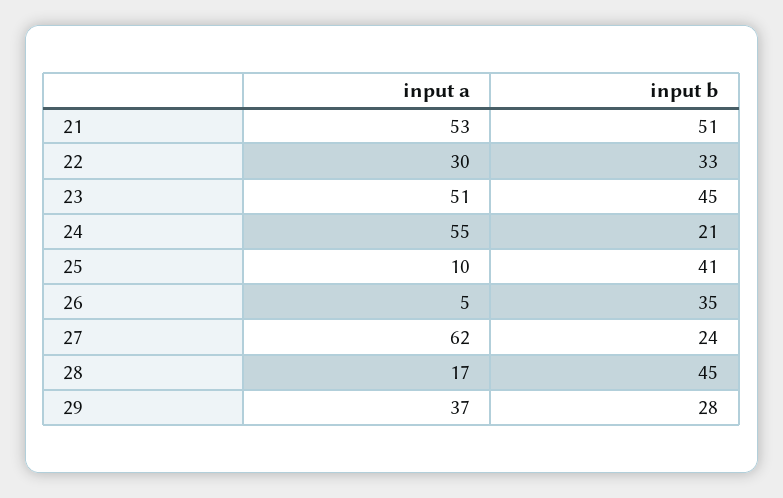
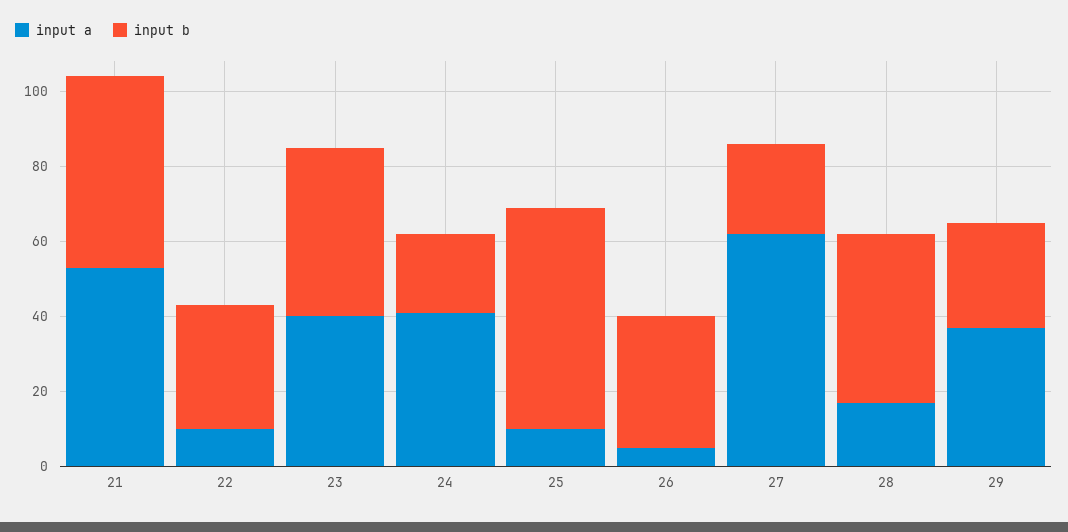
  {
    "input a": {
      "21": 53,
-     "22": 30,
+     "22": 10,
-     "23": 51,
+     "23": 40,
-     "24": 55,
+     "24": 40,
      "25": 10,
      "26": 5,
      "27": 62,
      "28": 17,
      "29": 37
    },
    "input b": {
      "21": 51,
      "22": 33,
      "23": 45,
      "24": 21,
-     "25": 41,
+     "25": 60,
      "26": 35,
      "27": 24,
      "28": 45,
      "29": 28
    }
  }

